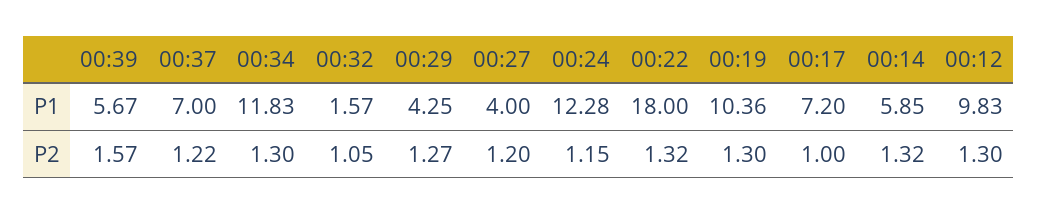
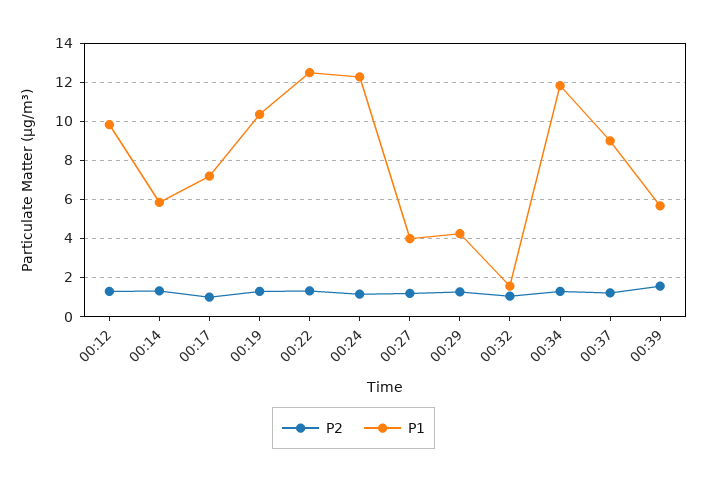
  {
    "P1": {
      "00:39": 5.67,
-     "00:37": 7,
+     "00:37": 9,
      "00:34": 11.83,
      "00:32": 1.57,
      "00:29": 4.25,
      "00:27": 4,
      "00:24": 12.28,
-     "00:22": 18,
+     "00:22": 12.5,
      "00:19": 10.36,
      "00:17": 7.2,
      "00:14": 5.85,
      "00:12": 9.83
    },
    "P2": {
      "00:39": 1.57,
      "00:37": 1.22,
      "00:34": 1.3,
      "00:32": 1.05,
      "00:29": 1.27,
      "00:27": 1.2,
      "00:24": 1.15,
      "00:22": 1.32,
      "00:19": 1.3,
      "00:17": 1,
      "00:14": 1.32,
      "00:12": 1.3
    }
  }

